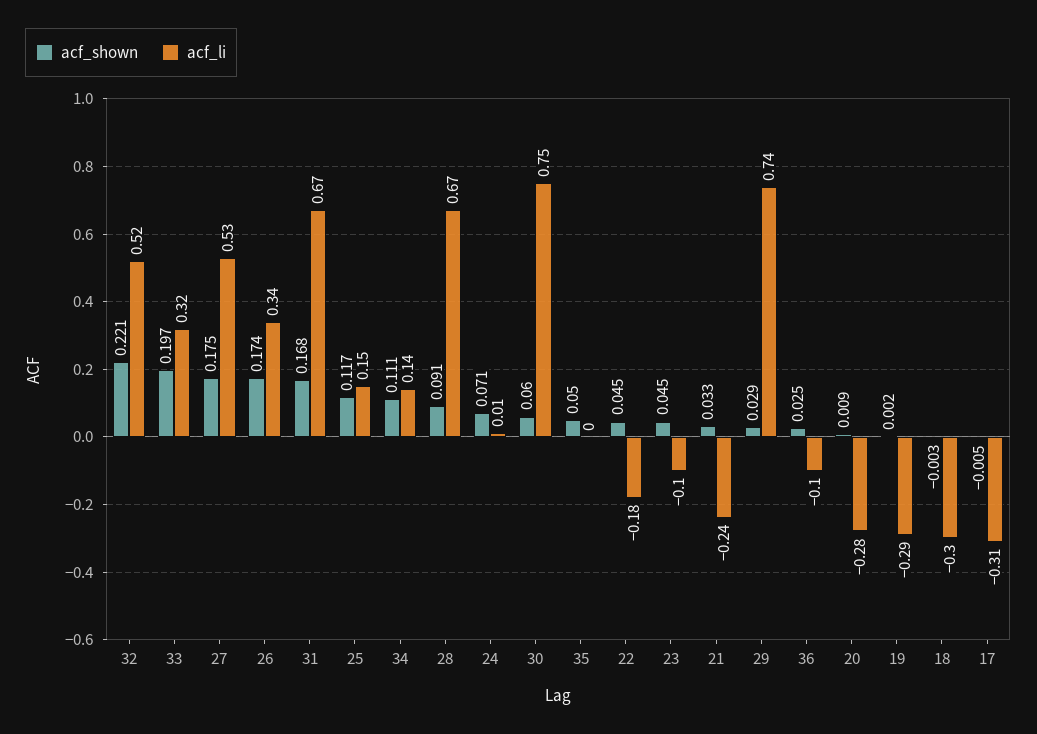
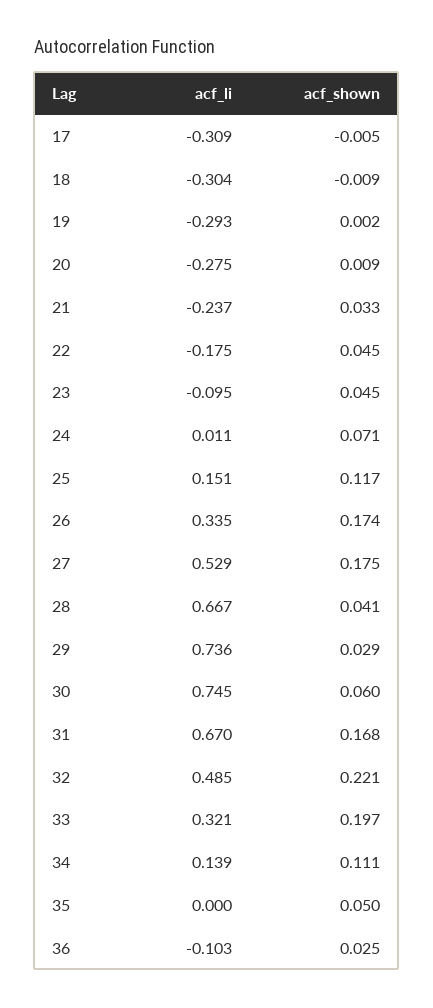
  {
    "acf_shown": {
      "32": 0.221,
      "33": 0.197,
      "27": 0.175,
      "26": 0.174,
      "31": 0.168,
      "25": 0.117,
      "34": 0.111,
-     "28": 0.091,
+     "28": 0.041,
      "24": 0.071,
      "30": 0.06,
      "35": 0.05,
      "22": 0.045,
      "23": 0.045,
      "21": 0.033,
      "29": 0.029,
      "36": 0.025,
      "20": 0.009,
      "19": 0.002,
-     "18": -0.003,
+     "18": -0.009,
      "17": -0.005
    },
    "acf_li": {
-     "32": 0.52,
+     "32": 0.485,
      "33": 0.321,
      "27": 0.529,
      "26": 0.335,
      "31": 0.67,
      "25": 0.151,
      "34": 0.139,
      "28": 0.667,
      "24": 0.011,
      "30": 0.745,
      "35": 0,
      "22": -0.175,
      "23": -0.095,
      "21": -0.237,
      "29": 0.736,
      "36": -0.103,
      "20": -0.275,
      "19": -0.293,
      "18": -0.304,
      "17": -0.309
    }
  }

